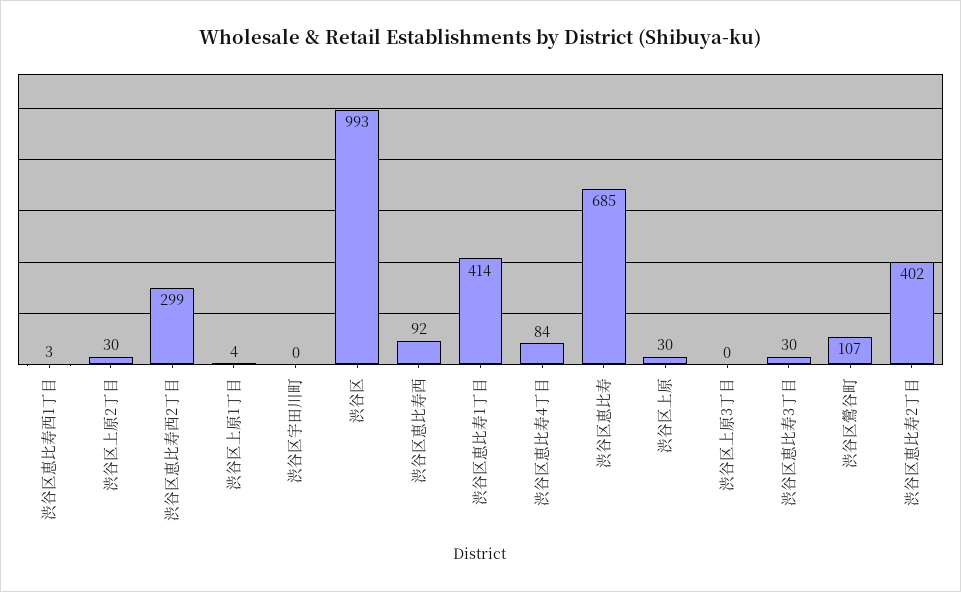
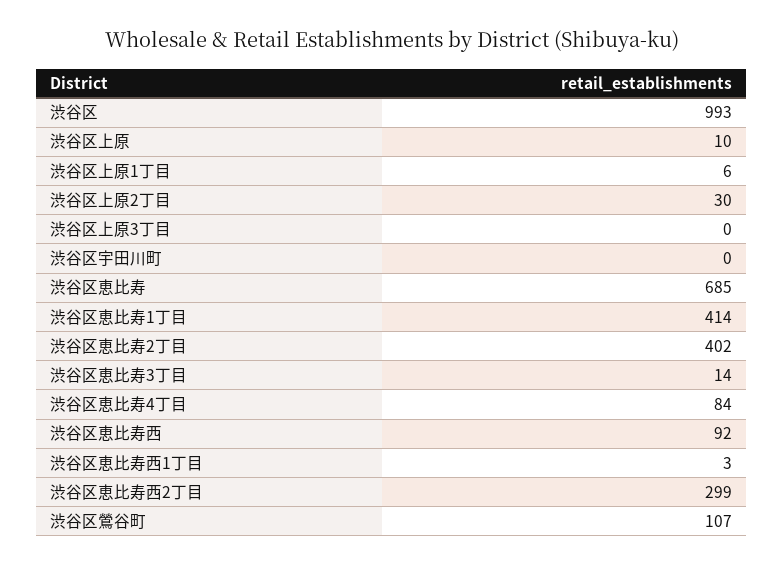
  {
    "渋谷区恵比寿西1丁目": 3,
    "渋谷区上原2丁目": 30,
    "渋谷区恵比寿西2丁目": 299,
-   "渋谷区上原1丁目": 4,
+   "渋谷区上原1丁目": 6,
    "渋谷区宇田川町": 0,
    "渋谷区": 993,
    "渋谷区恵比寿西": 92,
    "渋谷区恵比寿1丁目": 414,
    "渋谷区恵比寿4丁目": 84,
    "渋谷区恵比寿": 685,
-   "渋谷区上原": 30,
+   "渋谷区上原": 10,
    "渋谷区上原3丁目": 0,
-   "渋谷区恵比寿3丁目": 30,
+   "渋谷区恵比寿3丁目": 14,
    "渋谷区鶯谷町": 107,
    "渋谷区恵比寿2丁目": 402
  }

